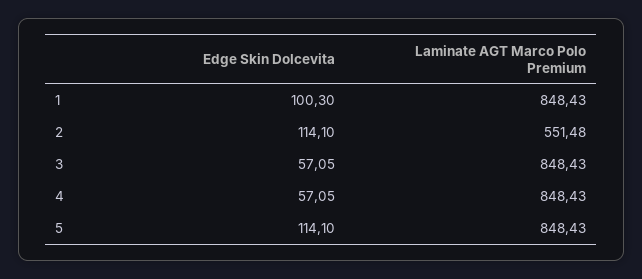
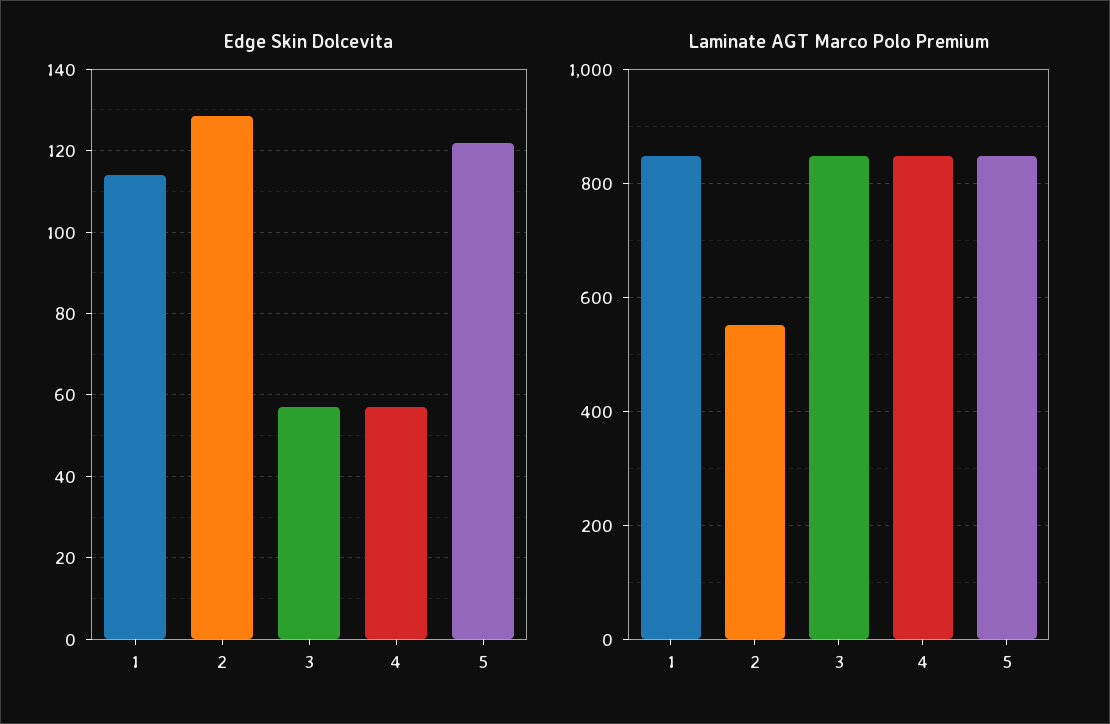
  {
    "Edge Skin Dolcevita": {
-     "1": 100.3,
+     "1": 114,
-     "2": 114.1,
+     "2": 128,
      "3": 57.05,
      "4": 57.05,
-     "5": 114.1
+     "5": 122
    },
    "Laminate AGT Marco Polo Premium": {
      "1": 848.43,
      "2": 551.48,
      "3": 848.43,
      "4": 848.43,
      "5": 848.43
    }
  }

